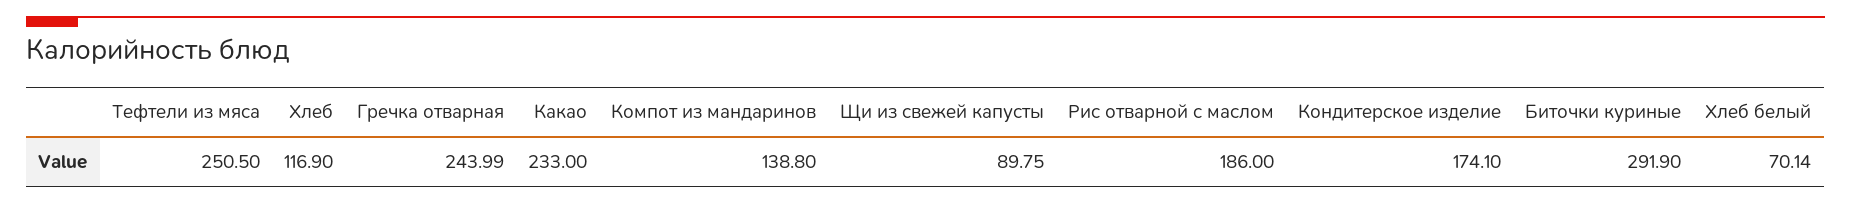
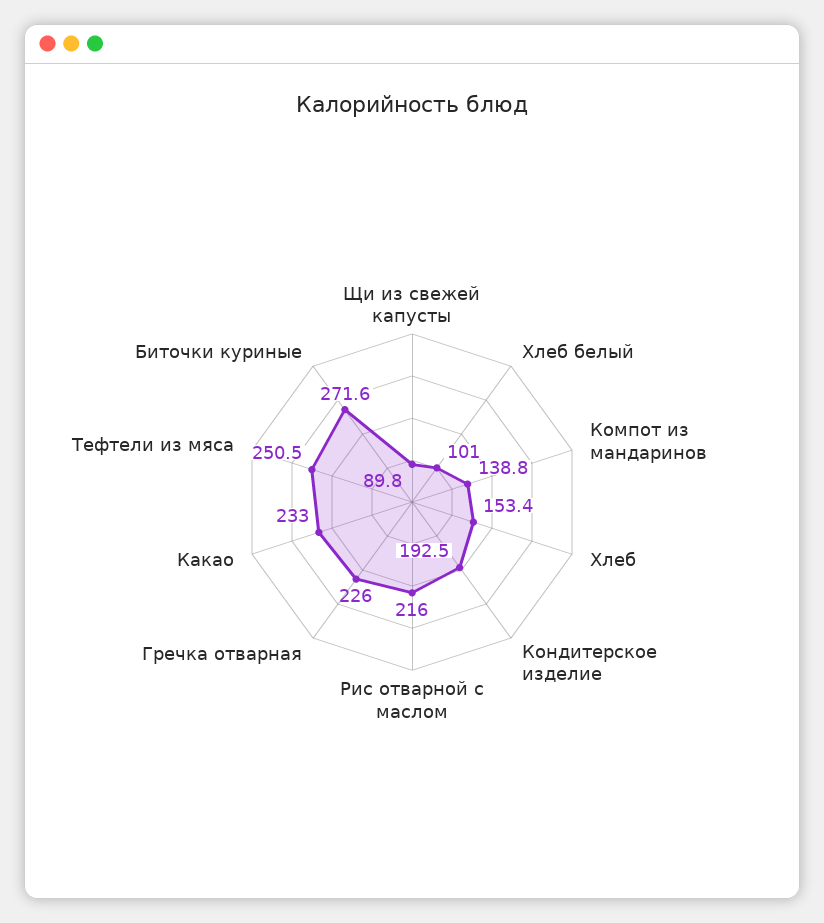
  {
    "Тефтели из мяса": 250.5,
-   "Хлеб": 116.9,
+   "Хлеб": 153.4,
-   "Гречка отварная": 243.99,
+   "Гречка отварная": 226,
    "Какао": 233,
    "Компот из мандаринов": 138.8,
    "Щи из свежей капусты": 89.75,
-   "Рис отварной с маслом": 186,
+   "Рис отварной с маслом": 216,
-   "Кондитерское изделие": 174.1,
+   "Кондитерское изделие": 192.5,
-   "Биточки куриные": 291.9,
+   "Биточки куриные": 271.6,
-   "Хлеб белый": 70.14
+   "Хлеб белый": 101
  }

